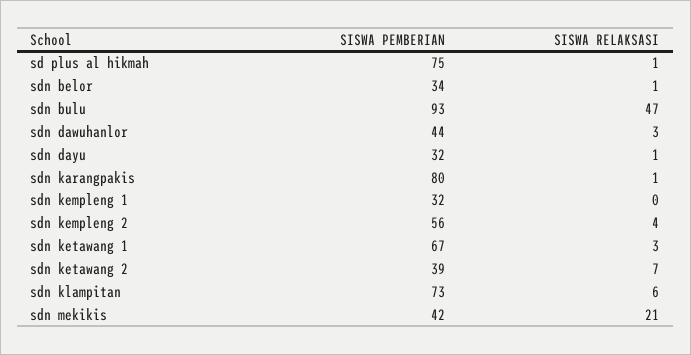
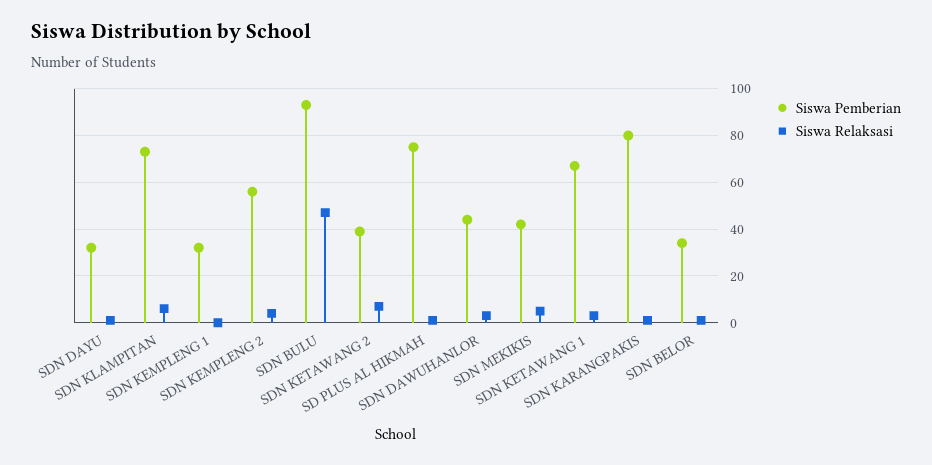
  {
    "SISWA PEMBERIAN": {
      "sd plus al hikmah": 75,
      "sdn belor": 34,
      "sdn bulu": 93,
      "sdn dawuhanlor": 44,
      "sdn dayu": 32,
      "sdn karangpakis": 80,
      "sdn kempleng 1": 32,
      "sdn kempleng 2": 56,
      "sdn ketawang 1": 67,
      "sdn ketawang 2": 39,
      "sdn klampitan": 73,
      "sdn mekikis": 42
    },
    "SISWA RELAKSASI": {
      "sd plus al hikmah": 1,
      "sdn belor": 1,
      "sdn bulu": 47,
      "sdn dawuhanlor": 3,
      "sdn dayu": 1,
      "sdn karangpakis": 1,
      "sdn kempleng 1": 0,
      "sdn kempleng 2": 4,
      "sdn ketawang 1": 3,
      "sdn ketawang 2": 7,
      "sdn klampitan": 6,
-     "sdn mekikis": 21
+     "sdn mekikis": 5
    }
  }

